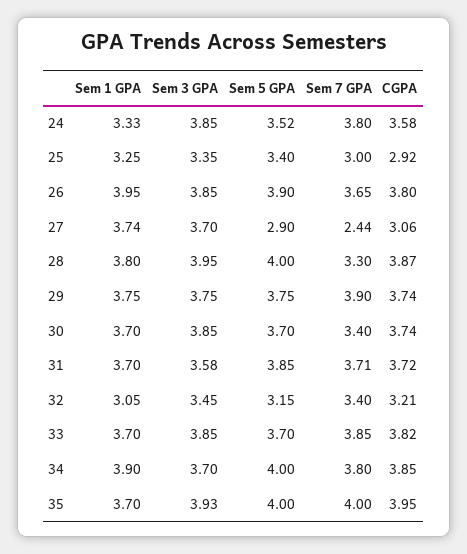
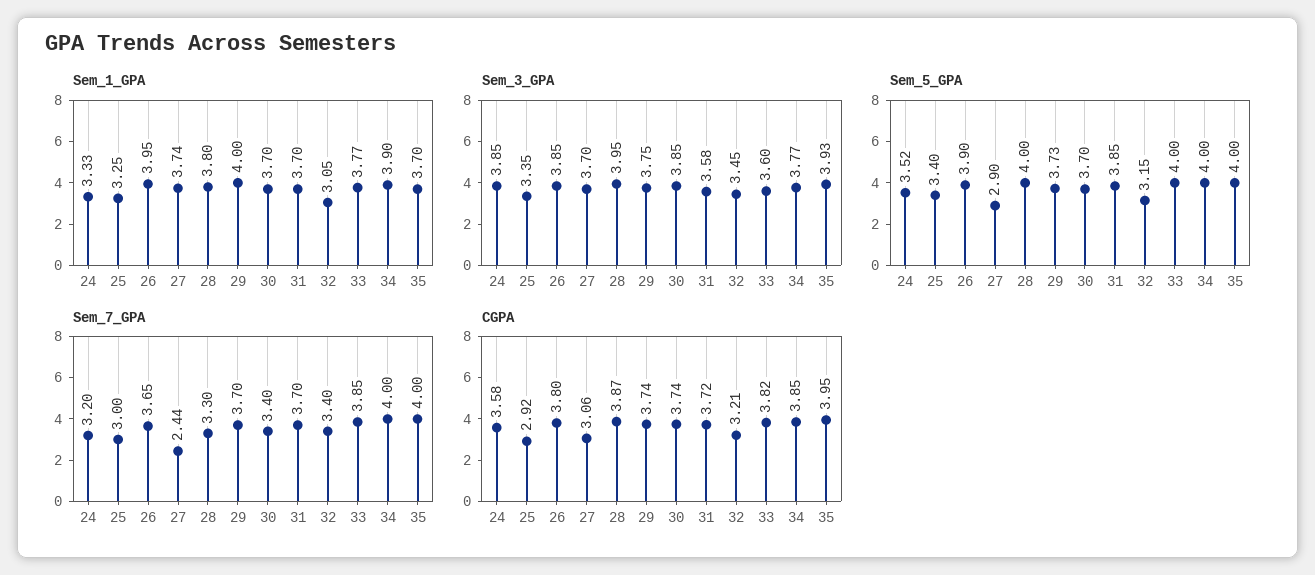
  {
    "Sem 1 GPA": {
      "24": 3.33,
      "25": 3.25,
      "26": 3.95,
      "27": 3.74,
      "28": 3.8,
-     "29": 3.75,
+     "29": 4,
      "30": 3.7,
      "31": 3.7,
      "32": 3.05,
-     "33": 3.7,
+     "33": 3.77,
      "34": 3.9,
      "35": 3.7
    },
    "Sem 3 GPA": {
      "24": 3.85,
      "25": 3.35,
      "26": 3.85,
      "27": 3.7,
      "28": 3.95,
      "29": 3.75,
      "30": 3.85,
      "31": 3.58,
      "32": 3.45,
-     "33": 3.85,
+     "33": 3.6,
-     "34": 3.7,
+     "34": 3.77,
      "35": 3.93
    },
    "Sem 5 GPA": {
      "24": 3.52,
      "25": 3.4,
      "26": 3.9,
      "27": 2.9,
      "28": 4,
-     "29": 3.75,
+     "29": 3.73,
      "30": 3.7,
      "31": 3.85,
      "32": 3.15,
-     "33": 3.7,
+     "33": 4,
      "34": 4,
      "35": 4
    },
    "Sem 7 GPA": {
-     "24": 3.8,
+     "24": 3.2,
      "25": 3,
      "26": 3.65,
      "27": 2.44,
      "28": 3.3,
-     "29": 3.9,
+     "29": 3.7,
      "30": 3.4,
-     "31": 3.71,
+     "31": 3.7,
      "32": 3.4,
      "33": 3.85,
-     "34": 3.8,
+     "34": 4,
      "35": 4
    },
    "CGPA": {
      "24": 3.58,
      "25": 2.92,
      "26": 3.8,
      "27": 3.06,
      "28": 3.87,
      "29": 3.74,
      "30": 3.74,
      "31": 3.72,
      "32": 3.21,
      "33": 3.82,
      "34": 3.85,
      "35": 3.95
    }
  }

